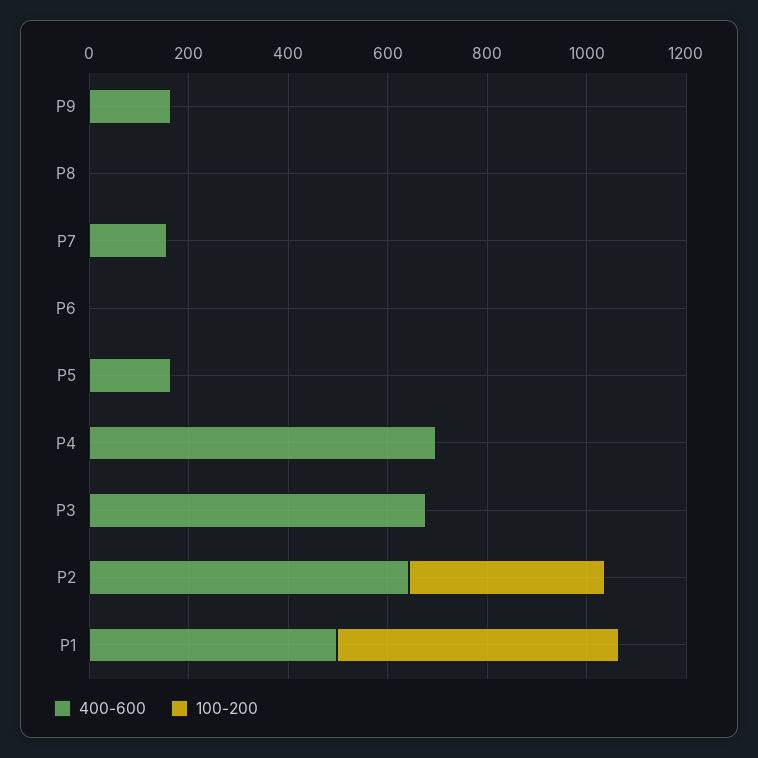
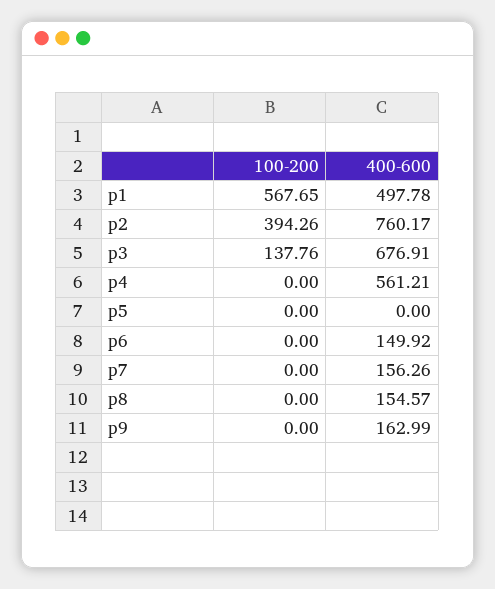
  {
    "400-600": {
      "P9": 162.99,
-     "P8": 0,
+     "P8": 154.57,
      "P7": 156.26,
-     "P6": 0,
+     "P6": 149.92,
-     "P5": 150,
+     "P5": 0,
-     "P4": 700,
+     "P4": 561.21,
      "P3": 676.91,
-     "P2": 650,
+     "P2": 760.17,
      "P1": 497.78
    },
    "100-200": {
      "P9": 0,
      "P8": 0,
      "P7": 0,
      "P6": 0,
      "P5": 0,
      "P4": 0,
-     "P3": 0,
+     "P3": 137.76,
      "P2": 394.26,
      "P1": 567.65
    }
  }

